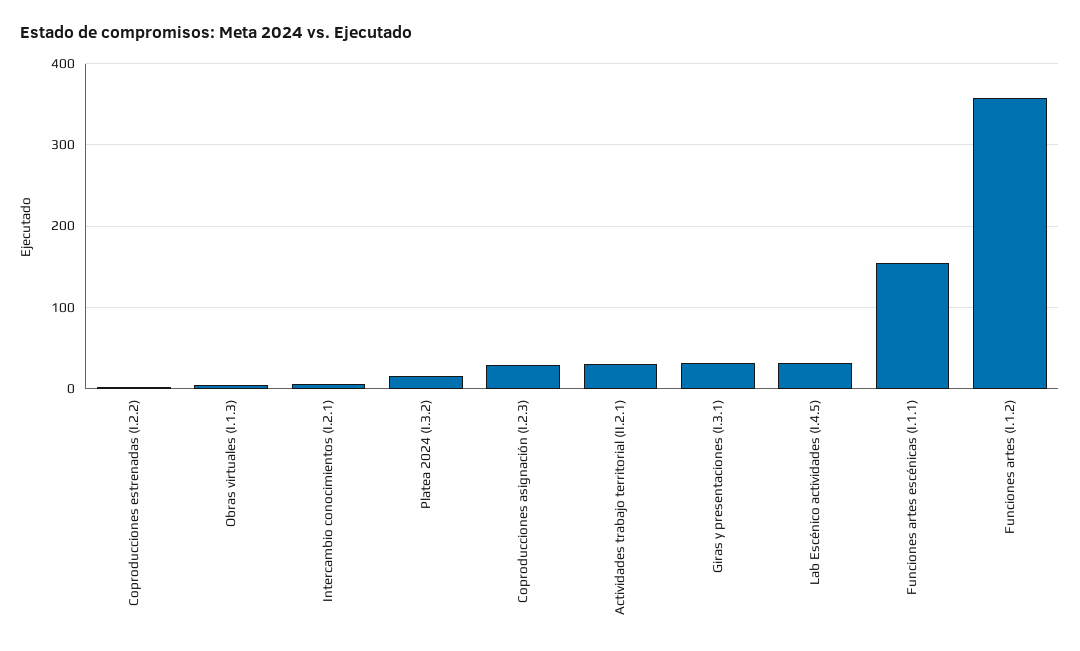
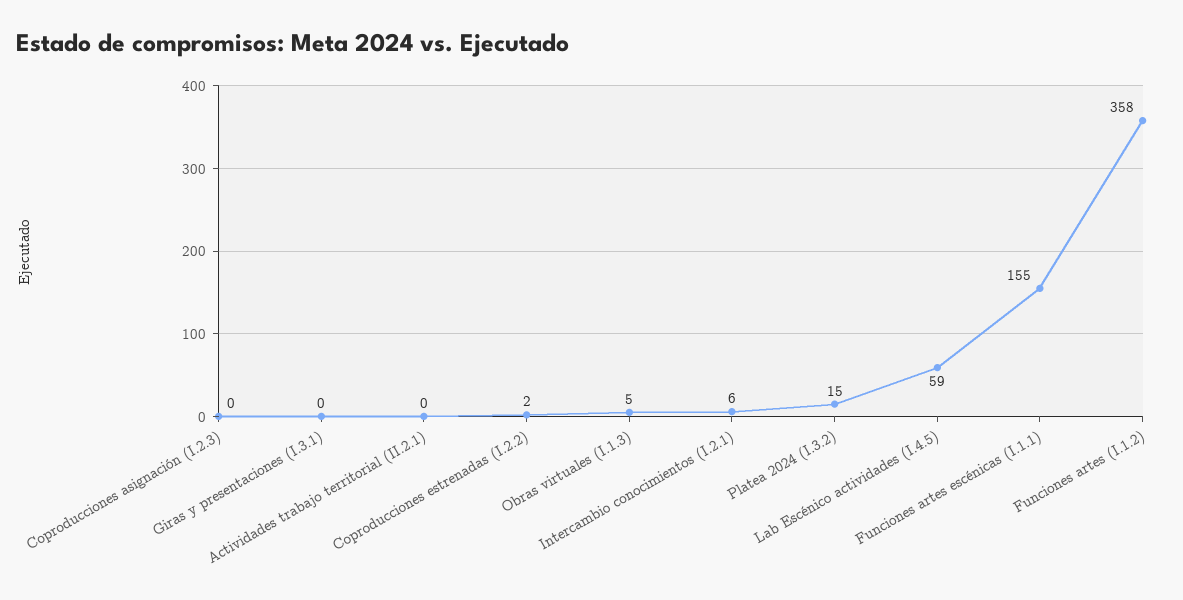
  {
    "Coproducciones estrenadas (I.2.2)": 2,
    "Obras virtuales (I.1.3)": 5,
    "Intercambio conocimientos (I.2.1)": 6,
    "Platea 2024 (I.3.2)": 15,
-   "Coproducciones asignación (I.2.3)": 30,
+   "Coproducciones asignación (I.2.3)": 0,
-   "Actividades trabajo territorial (II.2.1)": 30,
+   "Actividades trabajo territorial (II.2.1)": 0,
-   "Giras y presentaciones (I.3.1)": 30,
+   "Giras y presentaciones (I.3.1)": 0,
-   "Lab Escénico actividades (I.4.5)": 30,
+   "Lab Escénico actividades (I.4.5)": 59,
    "Funciones artes escénicas (I.1.1)": 155,
    "Funciones artes (I.1.2)": 358
  }

